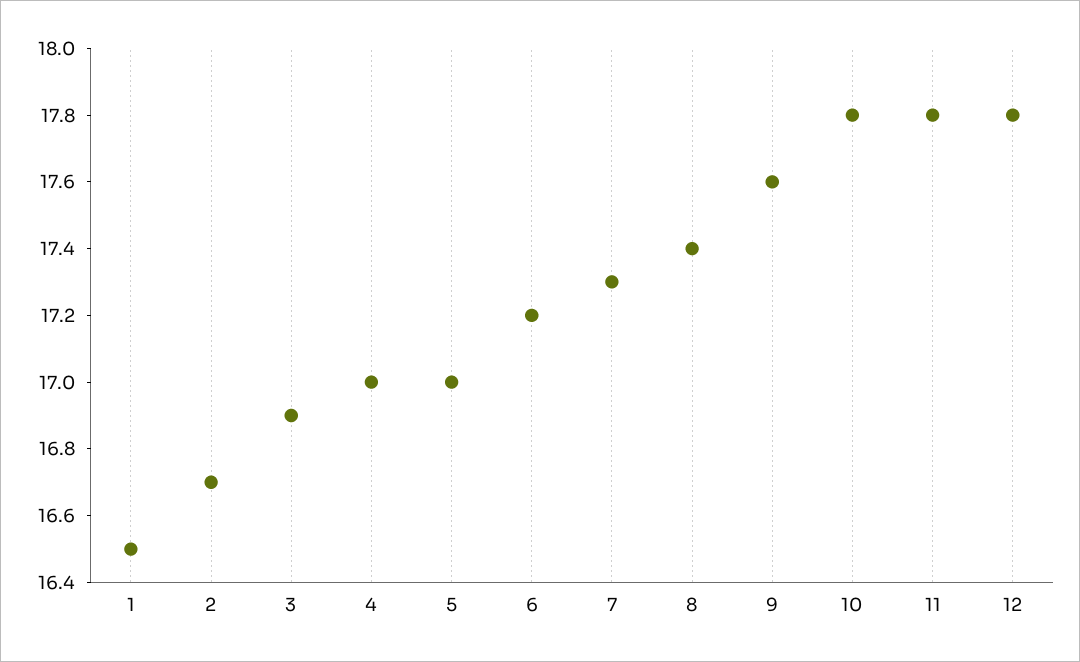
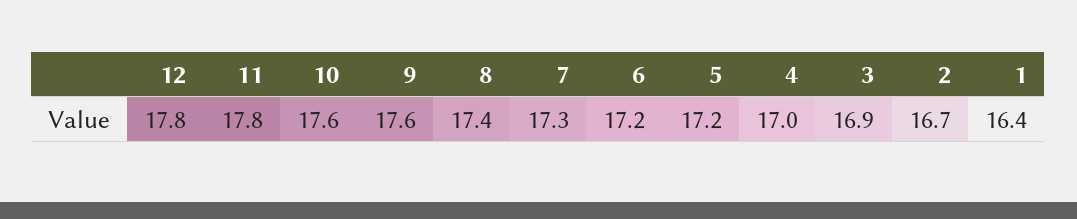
  {
-   "1": 16.5,
+   "1": 16.4,
    "2": 16.7,
    "3": 16.9,
    "4": 17,
-   "5": 17,
+   "5": 17.2,
    "6": 17.2,
    "7": 17.3,
    "8": 17.4,
    "9": 17.6,
-   "10": 17.8,
+   "10": 17.6,
    "11": 17.8,
    "12": 17.8
  }

